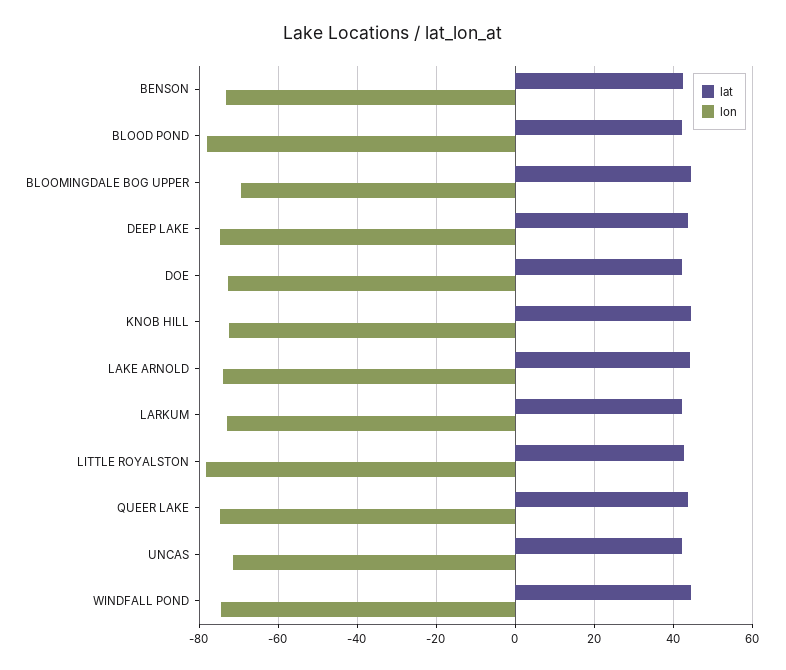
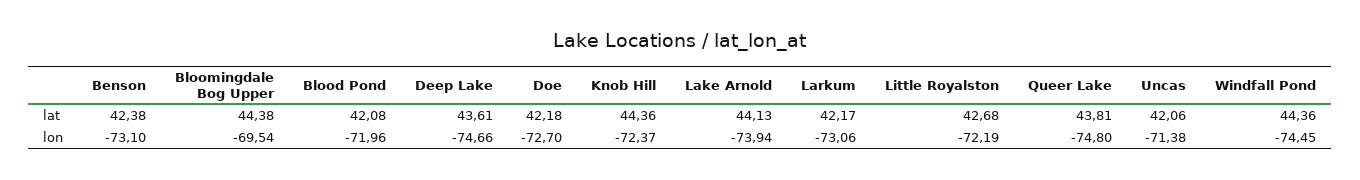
  {
    "lat": {
      "BENSON": 42.38,
      "BLOOD POND": 42.08,
      "BLOOMINGDALE BOG UPPER": 44.38,
      "DEEP LAKE": 43.61,
      "DOE": 42.18,
      "KNOB HILL": 44.36,
      "LAKE ARNOLD": 44.13,
      "LARKUM": 42.17,
      "LITTLE ROYALSTON": 42.68,
      "QUEER LAKE": 43.81,
      "UNCAS": 42.06,
      "WINDFALL POND": 44.36
    },
    "lon": {
      "BENSON": -73.1,
-     "BLOOD POND": -78,
+     "BLOOD POND": -71.96,
      "BLOOMINGDALE BOG UPPER": -69.54,
      "DEEP LAKE": -74.66,
      "DOE": -72.7,
      "KNOB HILL": -72.37,
      "LAKE ARNOLD": -73.94,
      "LARKUM": -73.06,
-     "LITTLE ROYALSTON": -78,
+     "LITTLE ROYALSTON": -72.19,
      "QUEER LAKE": -74.8,
      "UNCAS": -71.38,
      "WINDFALL POND": -74.45
    }
  }

